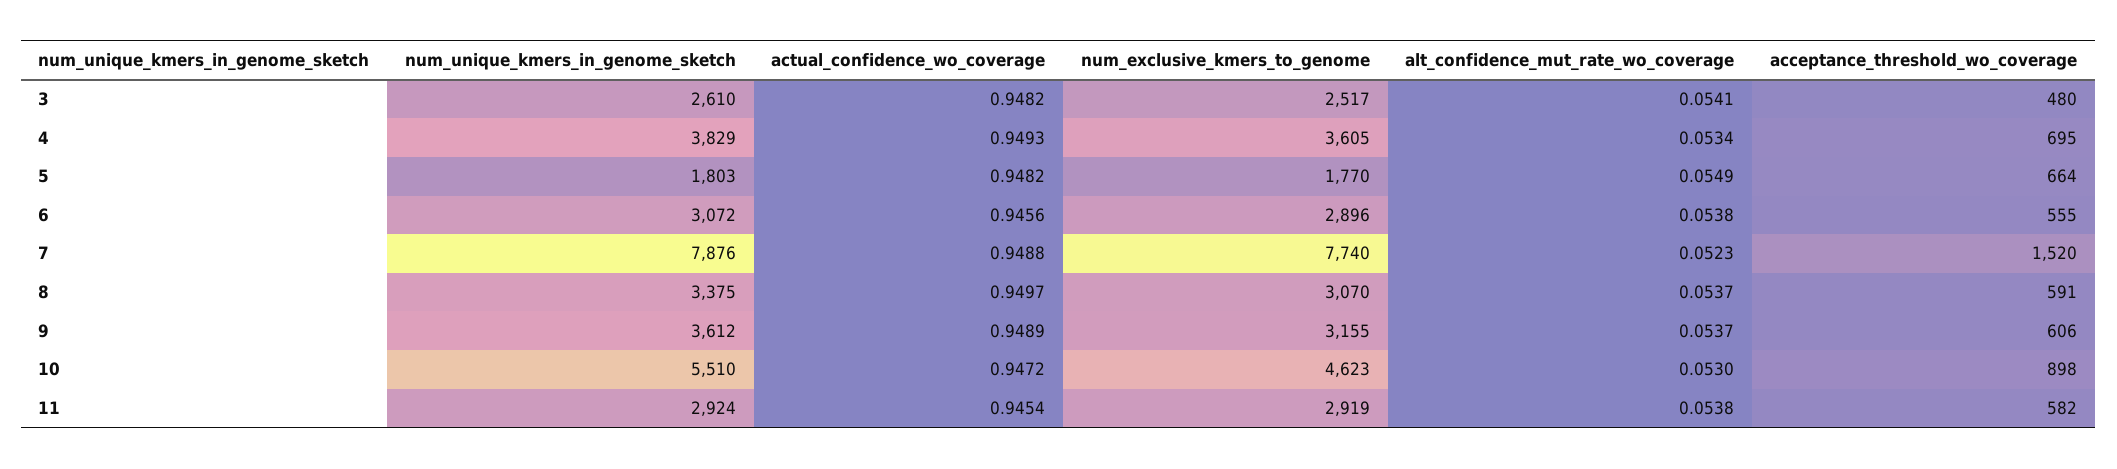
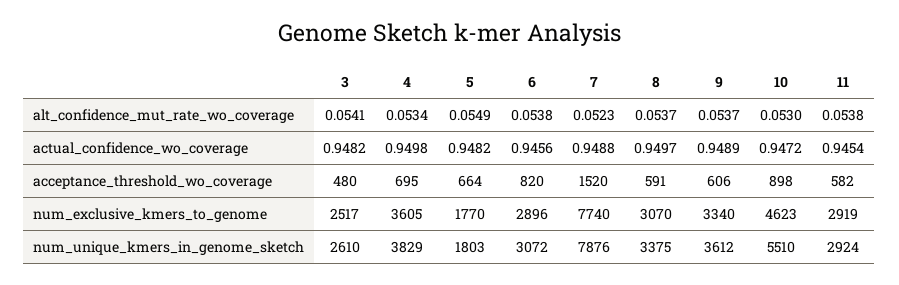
  {
    "num_unique_kmers_in_genome_sketch": {
      "3": 2610,
      "4": 3829,
      "5": 1803,
      "6": 3072,
      "7": 7876,
      "8": 3375,
      "9": 3612,
      "10": 5510,
      "11": 2924
    },
    "actual_confidence_wo_coverage": {
      "3": 0.9482,
-     "4": 0.9493,
+     "4": 0.9498,
      "5": 0.9482,
      "6": 0.9456,
      "7": 0.9488,
      "8": 0.9497,
      "9": 0.9489,
      "10": 0.9472,
      "11": 0.9454
    },
    "num_exclusive_kmers_to_genome": {
      "3": 2517,
      "4": 3605,
      "5": 1770,
      "6": 2896,
      "7": 7740,
      "8": 3070,
-     "9": 3155,
+     "9": 3340,
      "10": 4623,
      "11": 2919
    },
    "alt_confidence_mut_rate_wo_coverage": {
      "3": 0.0541,
      "4": 0.0534,
      "5": 0.0549,
      "6": 0.0538,
      "7": 0.0523,
      "8": 0.0537,
      "9": 0.0537,
      "10": 0.053,
      "11": 0.0538
    },
    "acceptance_threshold_wo_coverage": {
      "3": 480,
      "4": 695,
      "5": 664,
-     "6": 555,
+     "6": 820,
      "7": 1520,
      "8": 591,
      "9": 606,
      "10": 898,
      "11": 582
    }
  }

